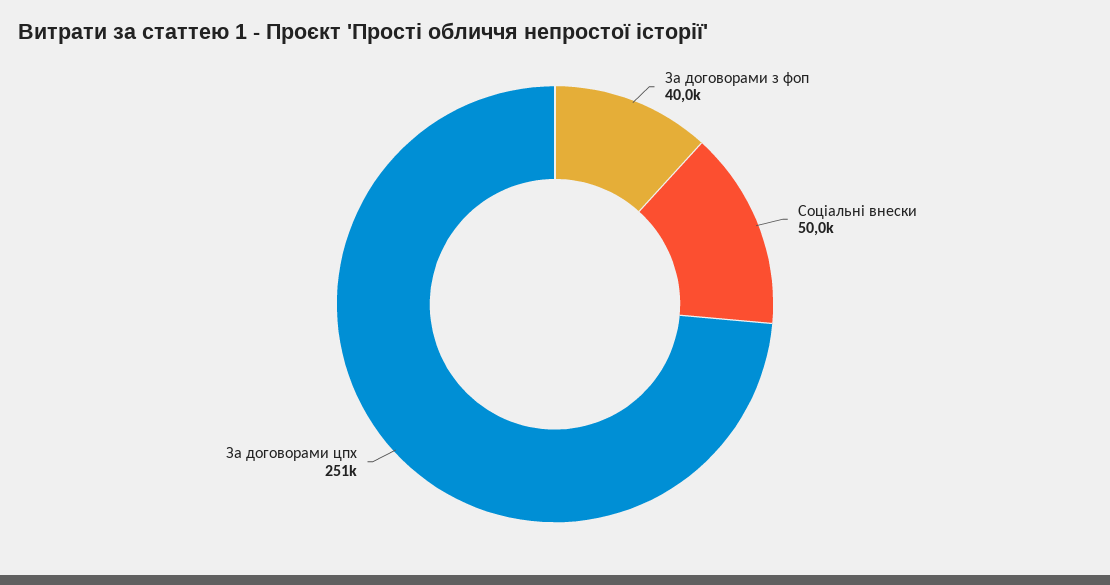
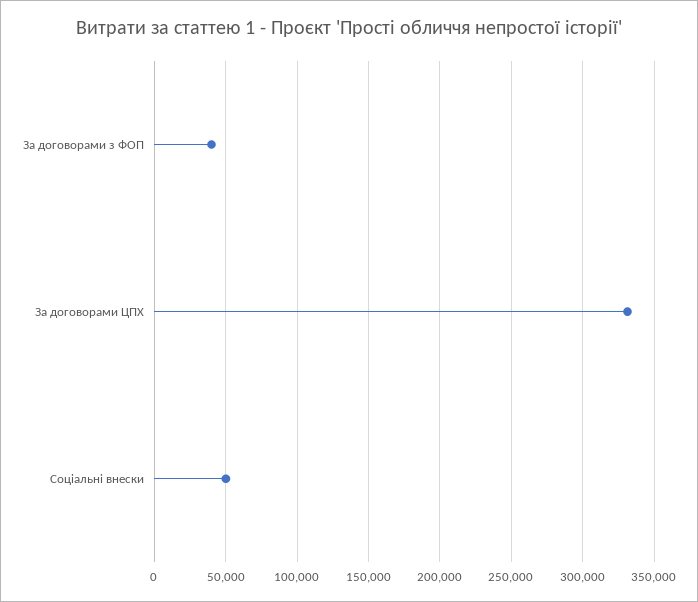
  {
    "За договорами з фоп": 40000,
    "Соціальні внески": 50000,
-   "За договорами цпх": 251000
+   "За договорами цпх": 330000
  }

